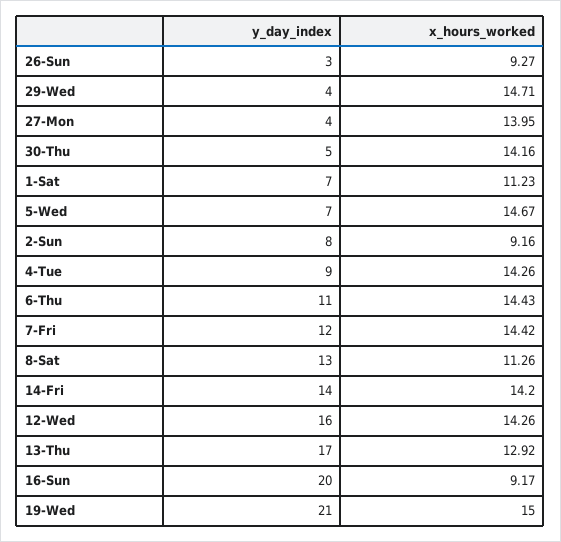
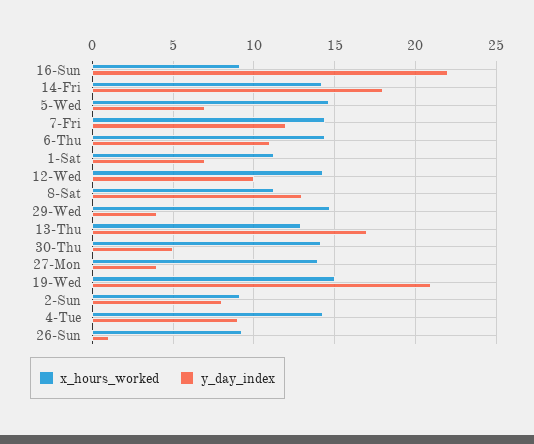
  {
    "y_day_index": {
-     "26-Sun": 3,
+     "26-Sun": 1,
      "29-Wed": 4,
      "27-Mon": 4,
      "30-Thu": 5,
      "1-Sat": 7,
      "5-Wed": 7,
      "2-Sun": 8,
      "4-Tue": 9,
      "6-Thu": 11,
      "7-Fri": 12,
      "8-Sat": 13,
-     "14-Fri": 14,
+     "14-Fri": 18,
-     "12-Wed": 16,
+     "12-Wed": 10,
      "13-Thu": 17,
-     "16-Sun": 20,
+     "16-Sun": 22,
      "19-Wed": 21
    },
    "x_hours_worked": {
      "26-Sun": 9.27,
      "29-Wed": 14.71,
      "27-Mon": 13.95,
      "30-Thu": 14.16,
      "1-Sat": 11.23,
      "5-Wed": 14.67,
      "2-Sun": 9.16,
      "4-Tue": 14.26,
      "6-Thu": 14.43,
      "7-Fri": 14.42,
      "8-Sat": 11.26,
      "14-Fri": 14.2,
      "12-Wed": 14.26,
      "13-Thu": 12.92,
      "16-Sun": 9.17,
      "19-Wed": 15
    }
  }

